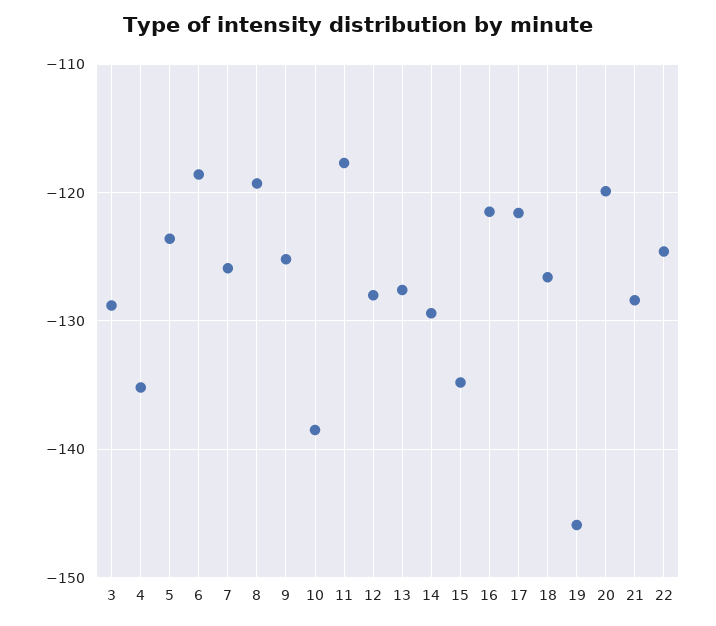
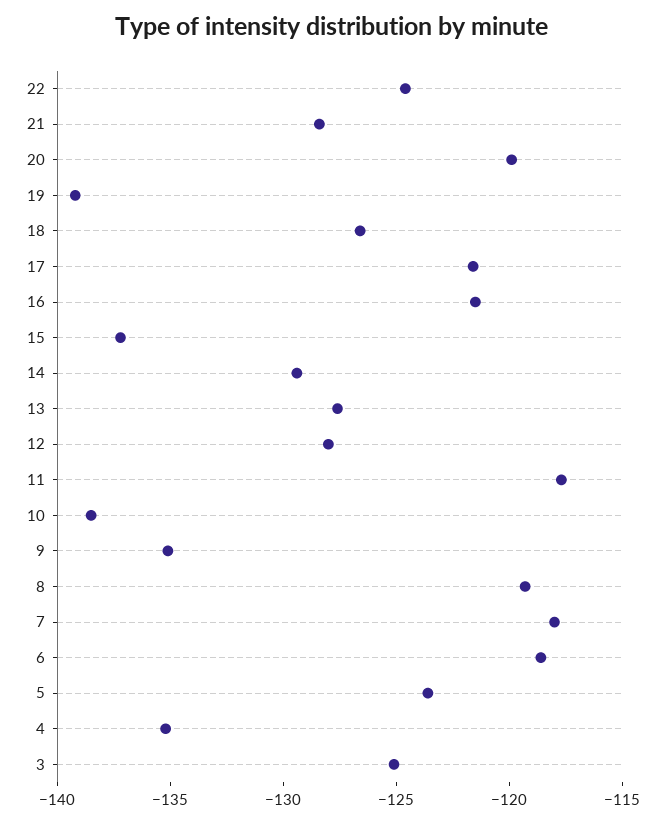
  {
-   "3": -129,
+   "3": -125,
    "4": -135,
    "5": -124,
    "6": -119,
-   "7": -126,
+   "7": -118,
    "8": -119,
-   "9": -125,
+   "9": -135,
    "10": -139,
    "11": -118,
    "12": -128,
    "13": -128,
    "14": -129,
-   "15": -135,
+   "15": -137,
    "16": -122,
    "17": -122,
    "18": -127,
-   "19": -146,
+   "19": -139,
    "20": -120,
    "21": -128,
    "22": -125
  }

